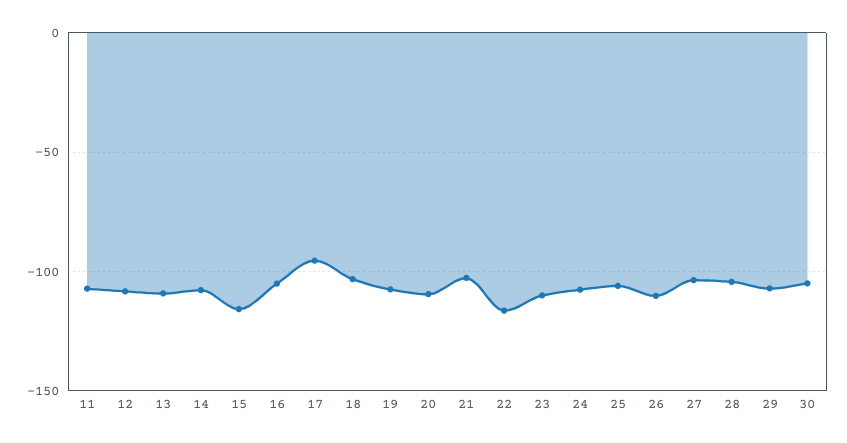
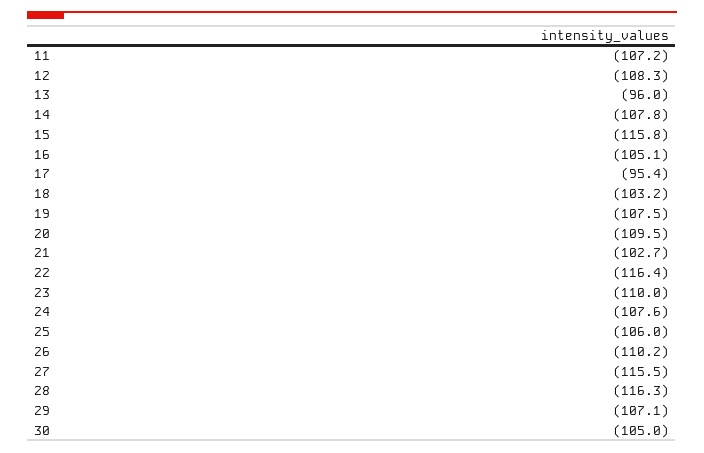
  {
    "11": -107.2,
    "12": -108.3,
-   "13": -110,
+   "13": -96,
    "14": -107.8,
    "15": -115.8,
    "16": -105.1,
    "17": -95.4,
    "18": -103.2,
    "19": -107.5,
    "20": -109.5,
    "21": -102.7,
    "22": -116.4,
    "23": -110,
    "24": -107.6,
    "25": -106,
    "26": -110.2,
-   "27": -105,
+   "27": -115.5,
-   "28": -105,
+   "28": -116.3,
    "29": -107.1,
    "30": -105
  }

